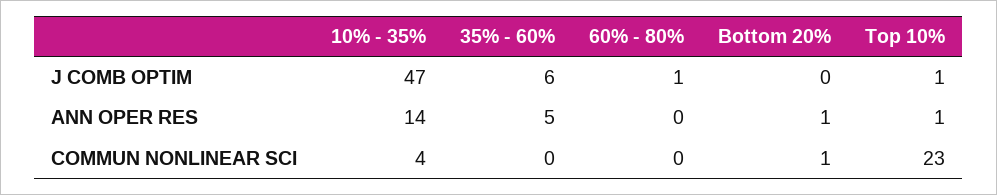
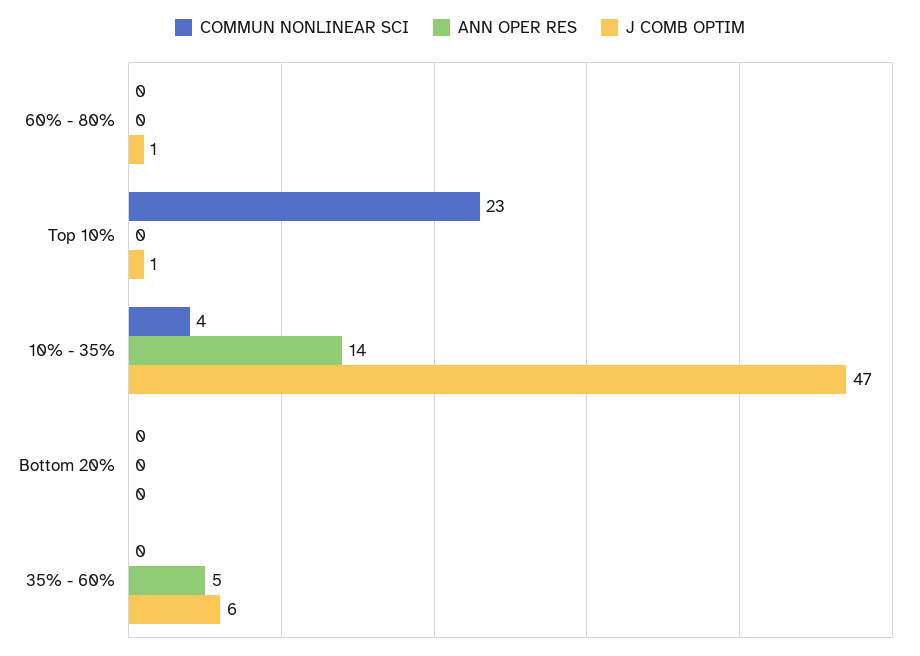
  {
    "J COMB OPTIM": {
      "10% - 35%": 47,
      "35% - 60%": 6,
      "60% - 80%": 1,
      "Bottom 20%": 0,
      "Top 10%": 1
    },
    "ANN OPER RES": {
      "10% - 35%": 14,
      "35% - 60%": 5,
      "60% - 80%": 0,
-     "Bottom 20%": 1,
+     "Bottom 20%": 0,
-     "Top 10%": 1
+     "Top 10%": 0
    },
    "COMMUN NONLINEAR SCI": {
      "10% - 35%": 4,
      "35% - 60%": 0,
      "60% - 80%": 0,
-     "Bottom 20%": 1,
+     "Bottom 20%": 0,
      "Top 10%": 23
    }
  }

